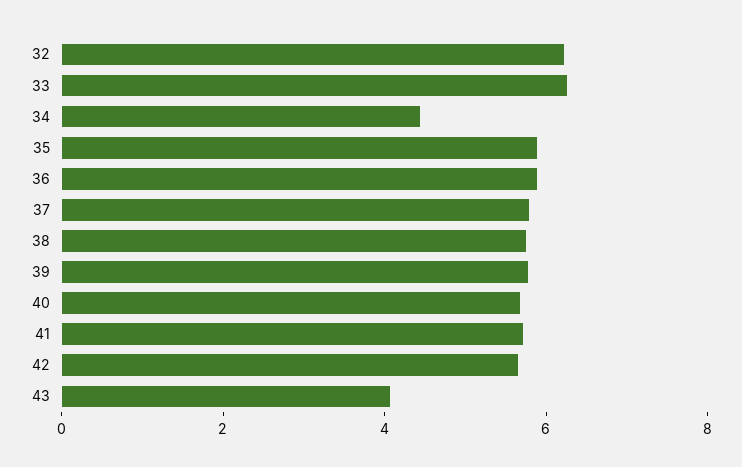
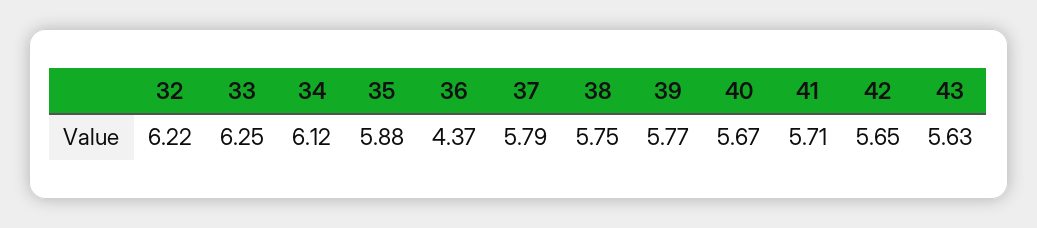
  {
    "32": 6.22,
    "33": 6.25,
-   "34": 4.5,
+   "34": 6.12,
    "35": 5.88,
-   "36": 6,
+   "36": 4.37,
    "37": 5.79,
    "38": 5.75,
    "39": 5.77,
    "40": 5.67,
    "41": 5.71,
    "42": 5.65,
-   "43": 4
+   "43": 5.63
  }

